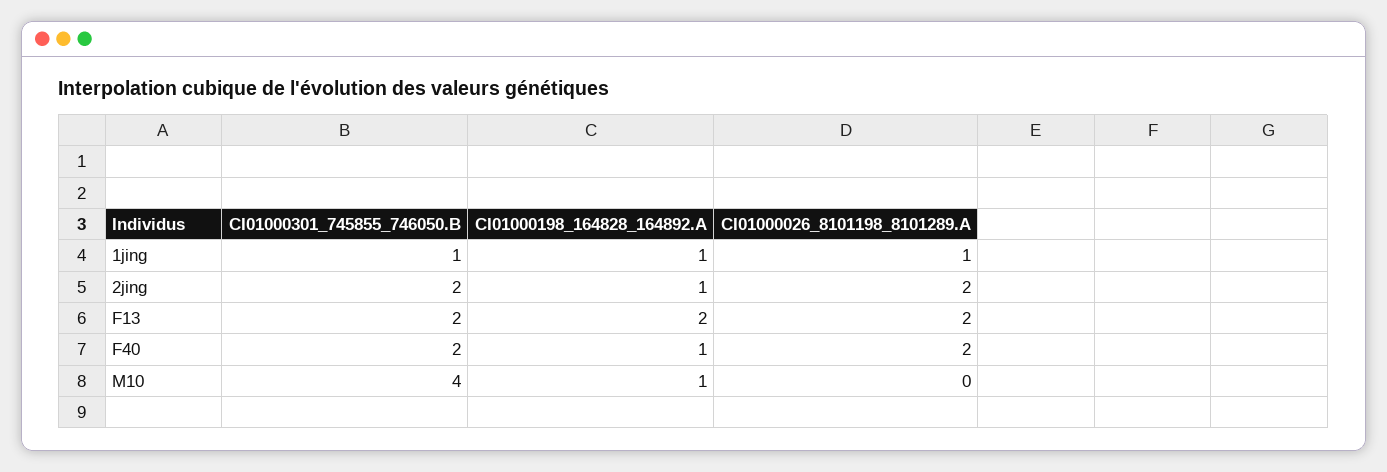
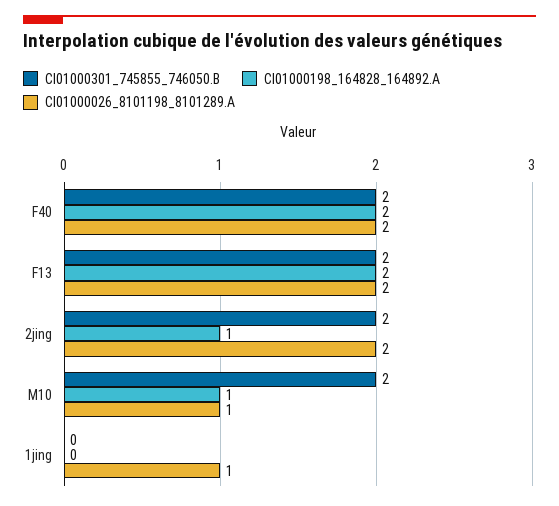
  {
    "CI01000301_745855_746050.B": {
-     "1jing": 1,
+     "1jing": 0,
      "2jing": 2,
      "F13": 2,
      "F40": 2,
-     "M10": 4
+     "M10": 2
    },
    "CI01000198_164828_164892.A": {
-     "1jing": 1,
+     "1jing": 0,
      "2jing": 1,
      "F13": 2,
-     "F40": 1,
+     "F40": 2,
      "M10": 1
    },
    "CI01000026_8101198_8101289.A": {
      "1jing": 1,
      "2jing": 2,
      "F13": 2,
      "F40": 2,
-     "M10": 0
+     "M10": 1
    }
  }

